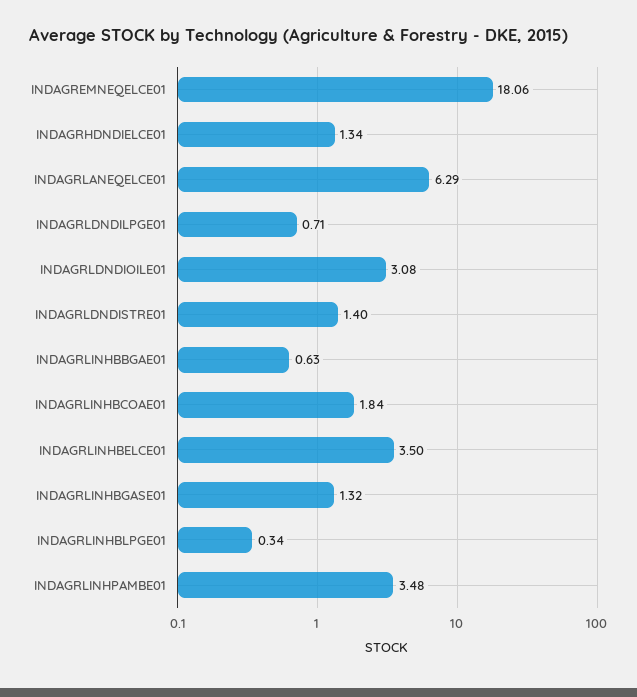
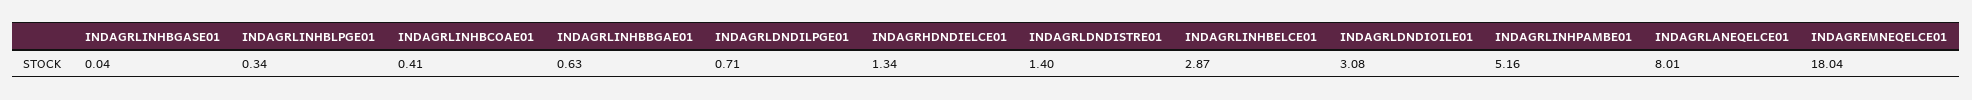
  {
-   "INDAGREMNEQELCE01": 18.06,
+   "INDAGREMNEQELCE01": 18.04,
    "INDAGRHDNDIELCE01": 1.34,
-   "INDAGRLANEQELCE01": 6.29,
+   "INDAGRLANEQELCE01": 8.01,
    "INDAGRLDNDILPGE01": 0.71,
    "INDAGRLDNDIOILE01": 3.08,
    "INDAGRLDNDISTRE01": 1.4,
    "INDAGRLINHBBGAE01": 0.63,
-   "INDAGRLINHBCOAE01": 1.84,
+   "INDAGRLINHBCOAE01": 0.41,
-   "INDAGRLINHBELCE01": 3.5,
+   "INDAGRLINHBELCE01": 2.87,
-   "INDAGRLINHBGASE01": 1.32,
+   "INDAGRLINHBGASE01": 0.04,
    "INDAGRLINHBLPGE01": 0.34,
-   "INDAGRLINHPAMBE01": 3.48
+   "INDAGRLINHPAMBE01": 5.16
  }

